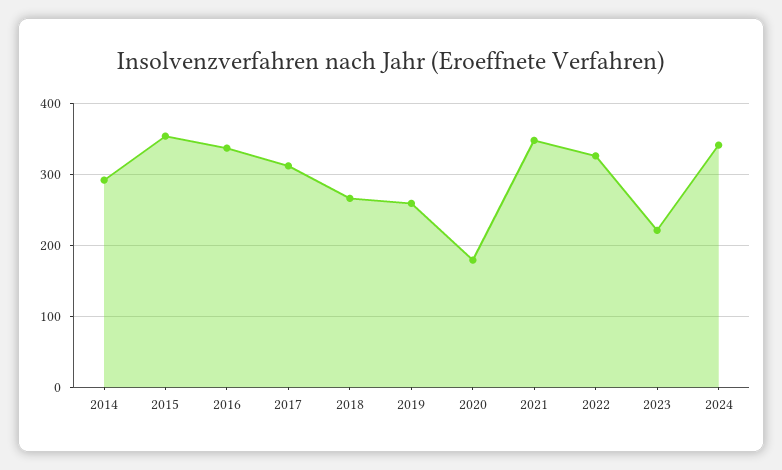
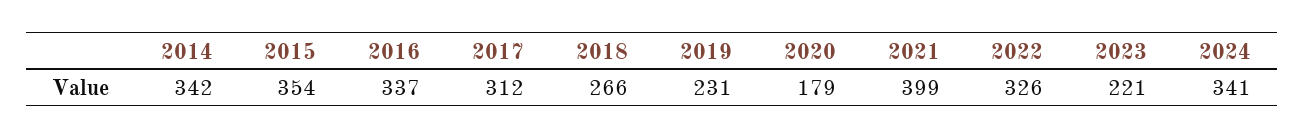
  {
-   "2014": 290,
+   "2014": 342,
    "2015": 354,
    "2016": 337,
    "2017": 312,
    "2018": 266,
-   "2019": 260,
+   "2019": 231,
    "2020": 179,
-   "2021": 350,
+   "2021": 399,
    "2022": 326,
    "2023": 221,
    "2024": 341
  }

